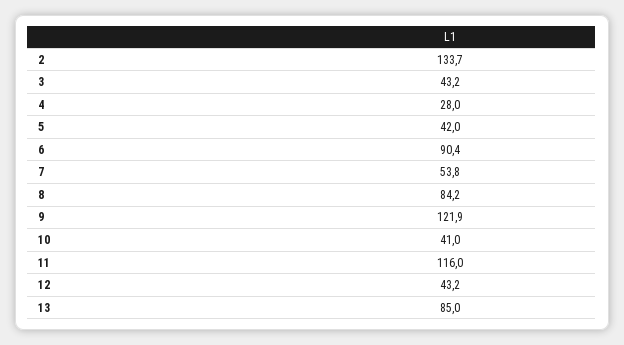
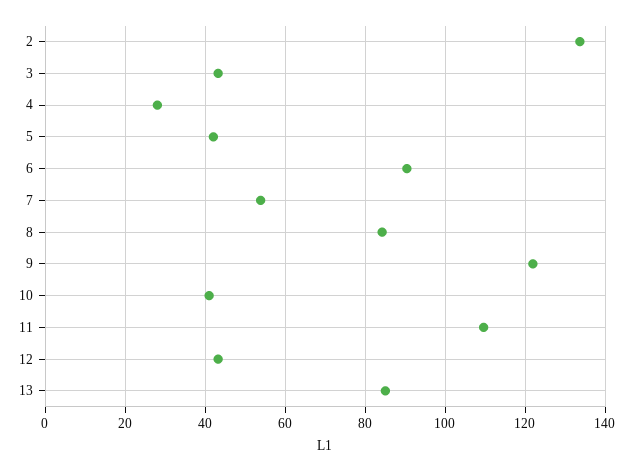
  {
    "2": 133.7,
    "3": 43.2,
    "4": 28,
    "5": 42,
    "6": 90.4,
    "7": 53.8,
    "8": 84.2,
    "9": 121.9,
    "10": 41,
-   "11": 116,
+   "11": 110,
    "12": 43.2,
    "13": 85
  }

